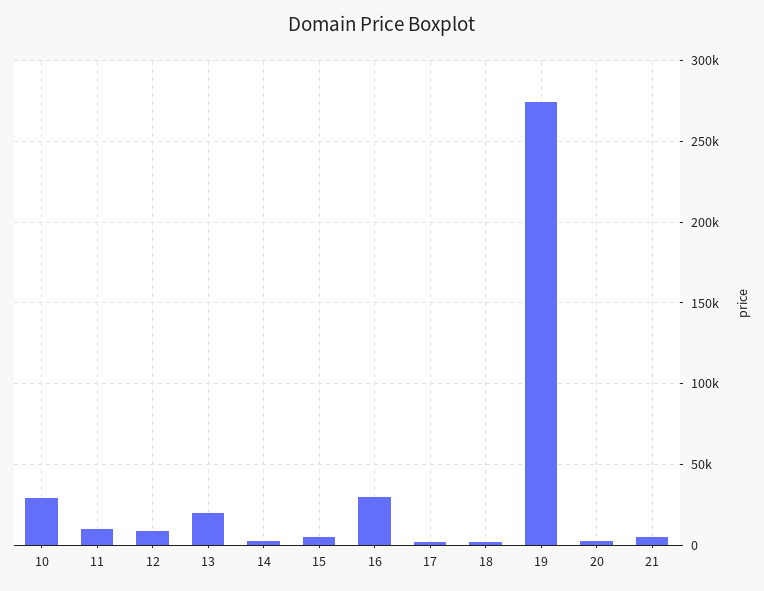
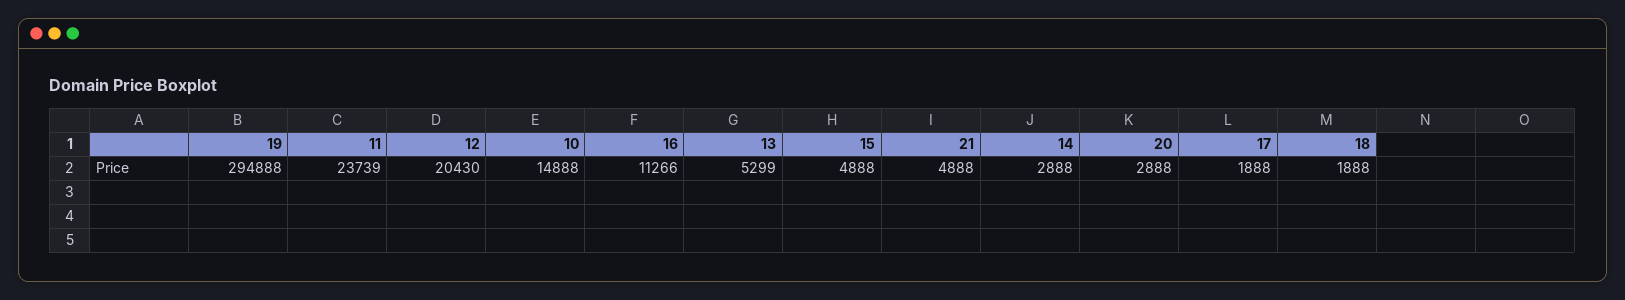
  {
-   "10": 30000,
+   "10": 14888,
-   "11": 10000,
+   "11": 23739,
-   "12": 10000,
+   "12": 20430,
-   "13": 20000,
+   "13": 5299,
    "14": 2888,
    "15": 4888,
-   "16": 30000,
+   "16": 11266,
    "17": 1888,
    "18": 1888,
-   "19": 275000,
+   "19": 294888,
    "20": 2888,
    "21": 4888
  }

